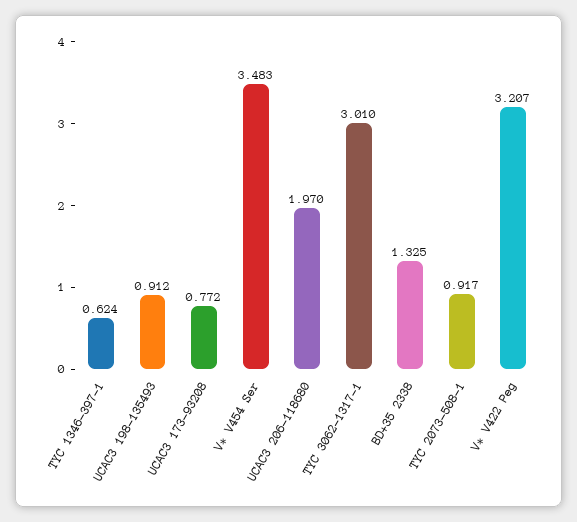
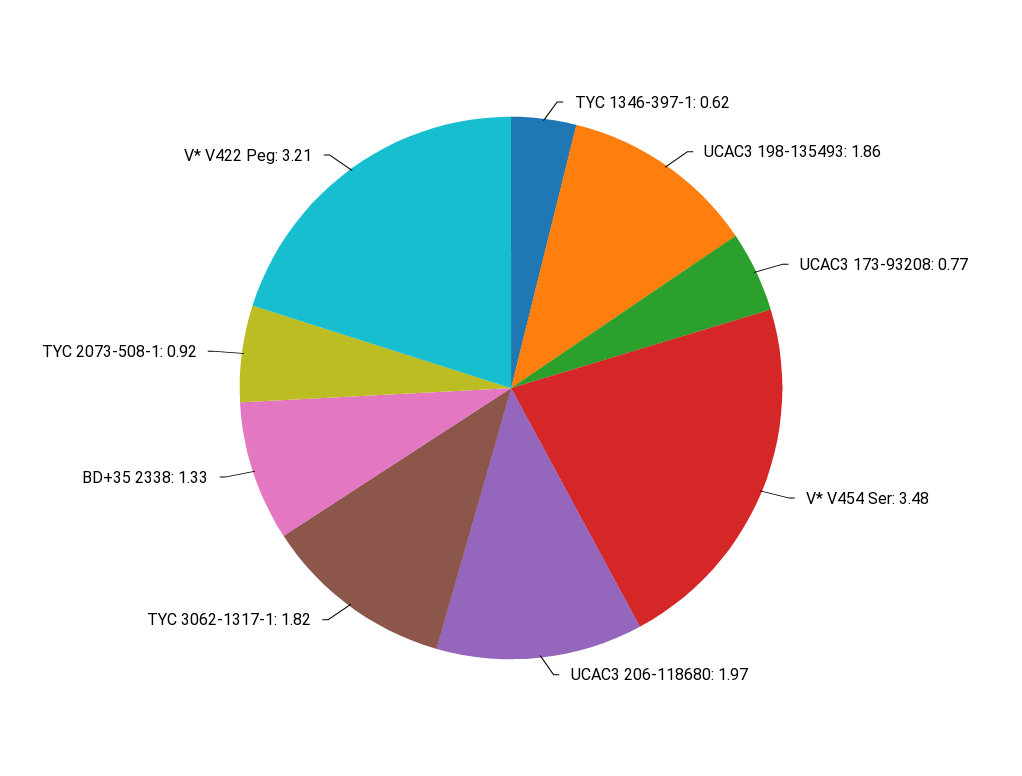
  {
    "TYC 1346-397-1": 0.624,
-   "UCAC3 198-135493": 0.912,
+   "UCAC3 198-135493": 1.86,
    "UCAC3 173-93208": 0.772,
    "V* V454 Ser": 3.483,
    "UCAC3 206-118680": 1.97,
-   "TYC 3062-1317-1": 3.01,
+   "TYC 3062-1317-1": 1.82,
    "BD+35 2338": 1.325,
    "TYC 2073-508-1": 0.917,
    "V* V422 Peg": 3.207
  }

